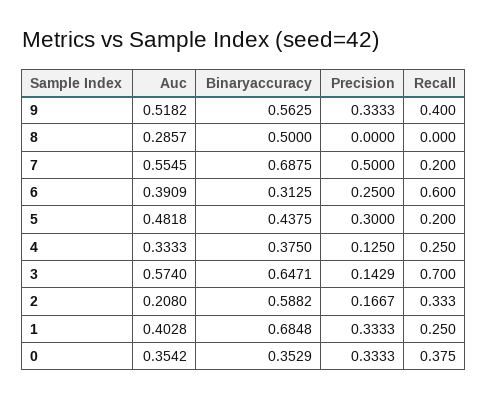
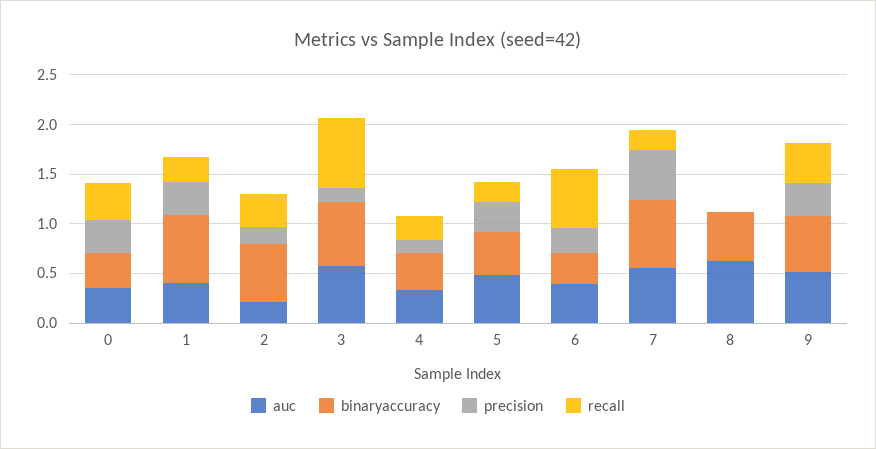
  {
    "Auc": {
      "9": 0.5182,
-     "8": 0.2857,
+     "8": 0.6,
      "7": 0.5545,
      "6": 0.3909,
      "5": 0.4818,
      "4": 0.3333,
      "3": 0.574,
      "2": 0.208,
      "1": 0.4028,
      "0": 0.3542
    },
    "Binaryaccuracy": {
      "9": 0.5625,
      "8": 0.5,
      "7": 0.6875,
      "6": 0.3125,
      "5": 0.4375,
      "4": 0.375,
      "3": 0.6471,
      "2": 0.5882,
      "1": 0.6848,
      "0": 0.3529
    },
    "Precision": {
      "9": 0.3333,
      "8": 0,
      "7": 0.5,
      "6": 0.25,
      "5": 0.3,
      "4": 0.125,
      "3": 0.1429,
      "2": 0.1667,
      "1": 0.3333,
      "0": 0.3333
    },
    "Recall": {
      "9": 0.4,
      "8": 0,
      "7": 0.2,
      "6": 0.6,
      "5": 0.2,
      "4": 0.25,
      "3": 0.7,
      "2": 0.333,
      "1": 0.25,
      "0": 0.375
    }
  }

